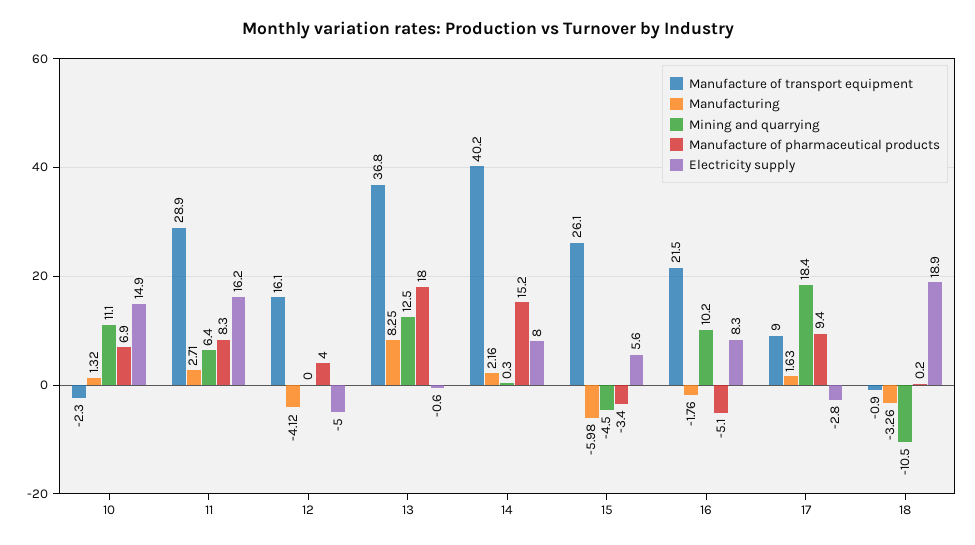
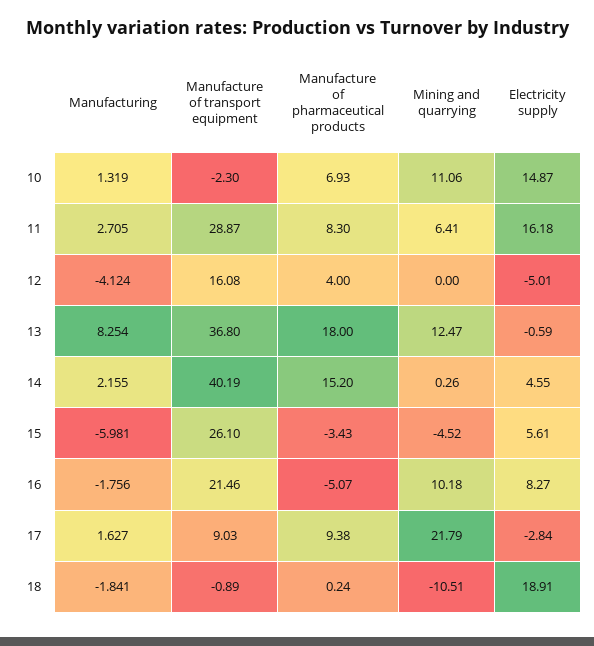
  {
    "Manufacture of transport equipment": {
      "10": -2.3,
      "11": 28.87,
      "12": 16.08,
      "13": 36.8,
      "14": 40.19,
      "15": 26.1,
      "16": 21.46,
      "17": 9.03,
      "18": -0.89
    },
    "Manufacturing": {
      "10": 1.319,
      "11": 2.705,
      "12": -4.124,
      "13": 8.254,
      "14": 2.155,
      "15": -5.981,
      "16": -1.756,
      "17": 1.627,
-     "18": -3.26
+     "18": -1.841
    },
    "Mining and quarrying": {
      "10": 11.06,
      "11": 6.41,
      "12": 0,
      "13": 12.47,
      "14": 0.26,
      "15": -4.52,
      "16": 10.18,
-     "17": 18.4,
+     "17": 21.79,
      "18": -10.51
    },
    "Manufacture of pharmaceutical products": {
      "10": 6.93,
      "11": 8.3,
      "12": 4,
      "13": 18,
      "14": 15.2,
      "15": -3.43,
      "16": -5.07,
      "17": 9.38,
      "18": 0.24
    },
    "Electricity supply": {
      "10": 14.87,
      "11": 16.18,
      "12": -5.01,
      "13": -0.59,
-     "14": 8,
+     "14": 4.55,
      "15": 5.61,
      "16": 8.27,
      "17": -2.84,
      "18": 18.91
    }
  }

